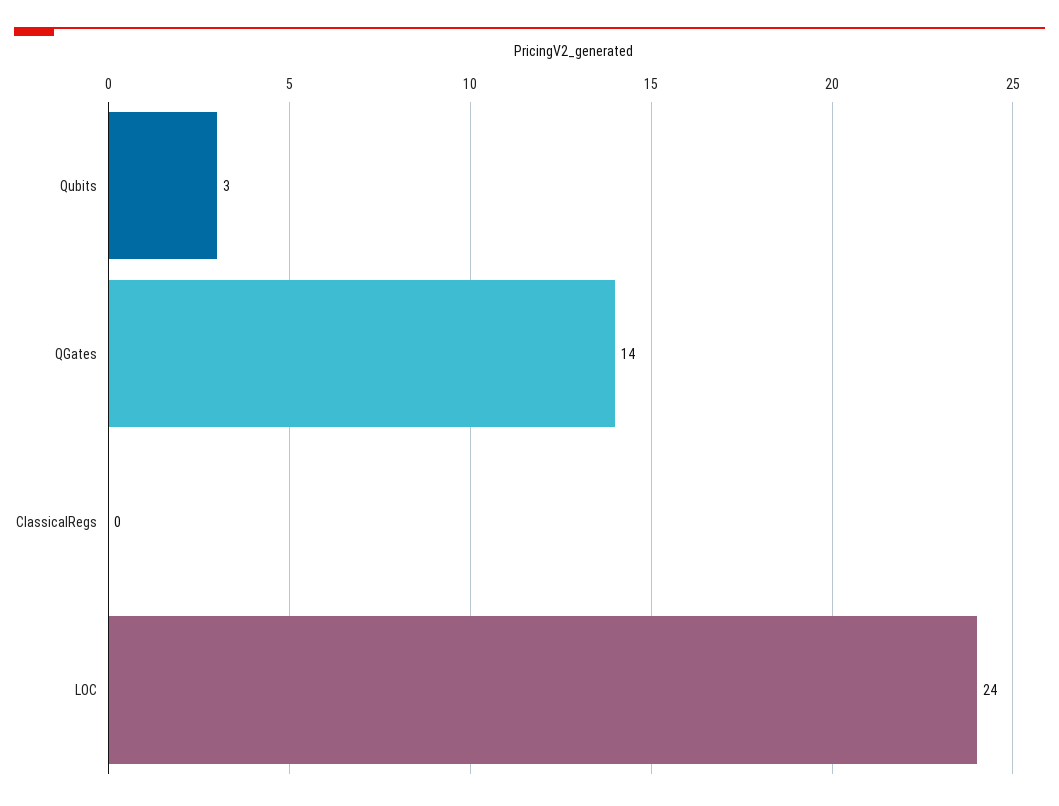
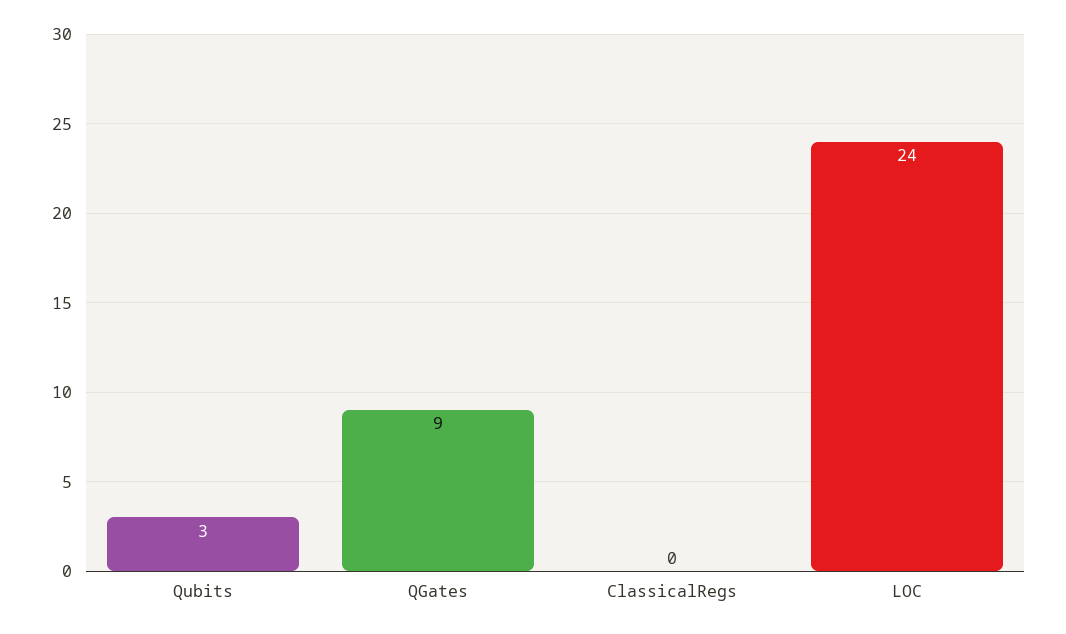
  {
    "Qubits": 3,
-   "QGates": 14,
+   "QGates": 9,
    "ClassicalRegs": 0,
    "LOC": 24
  }

